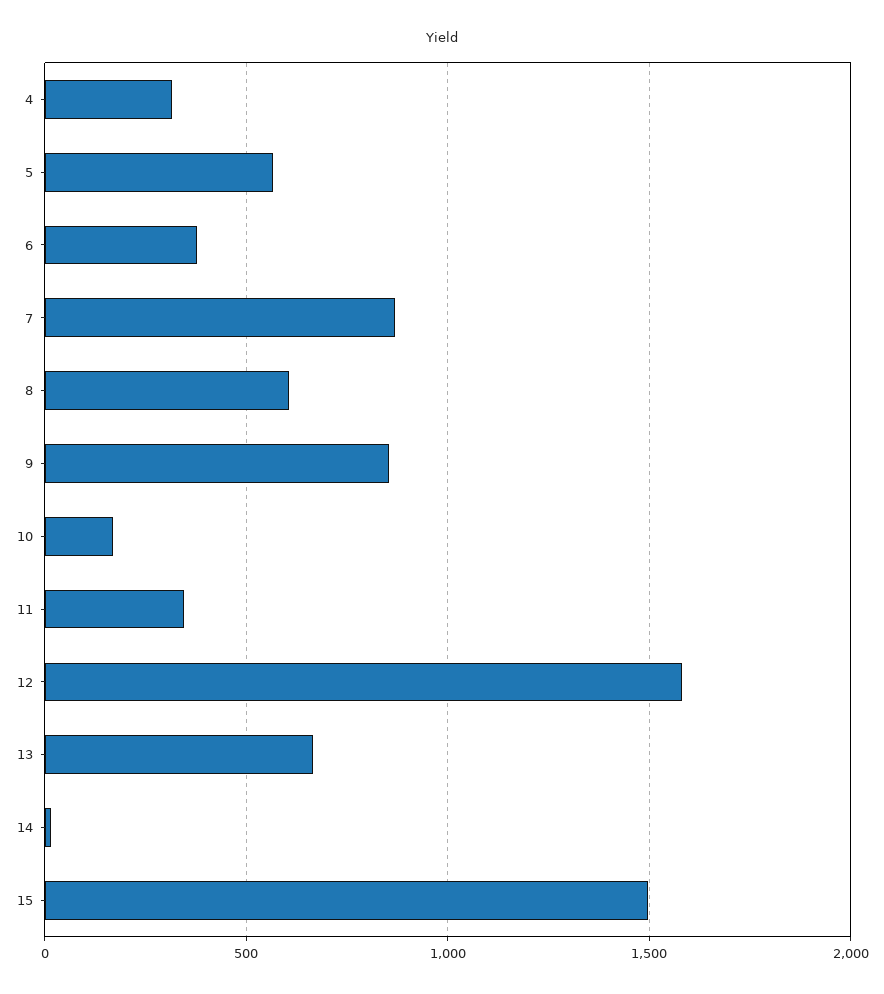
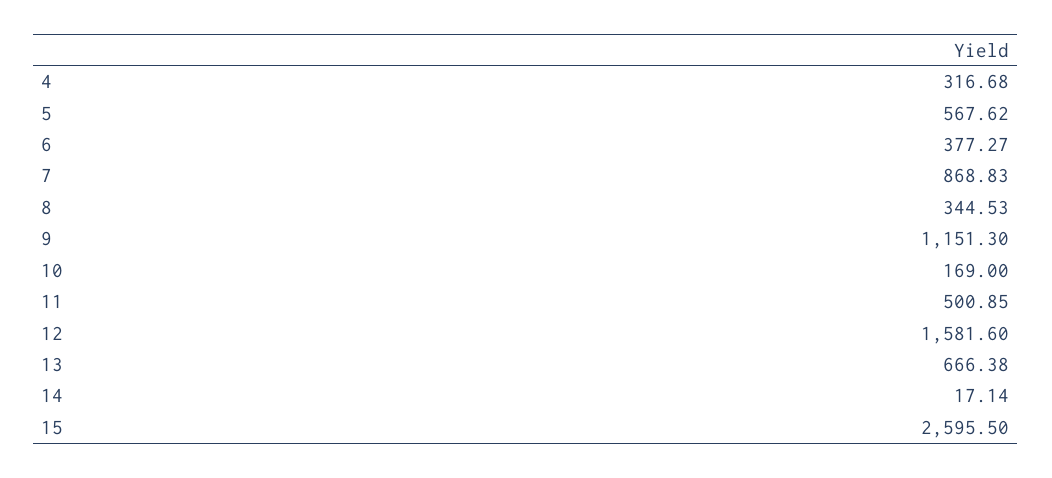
  {
    "4": 316.68,
    "5": 567.62,
    "6": 377.27,
    "7": 868.83,
-   "8": 600,
+   "8": 344.53,
-   "9": 850,
+   "9": 1151.3,
    "10": 169,
-   "11": 350,
+   "11": 500.85,
    "12": 1581.6,
    "13": 666.38,
    "14": 17.14,
-   "15": 1500
+   "15": 2595.5
  }

